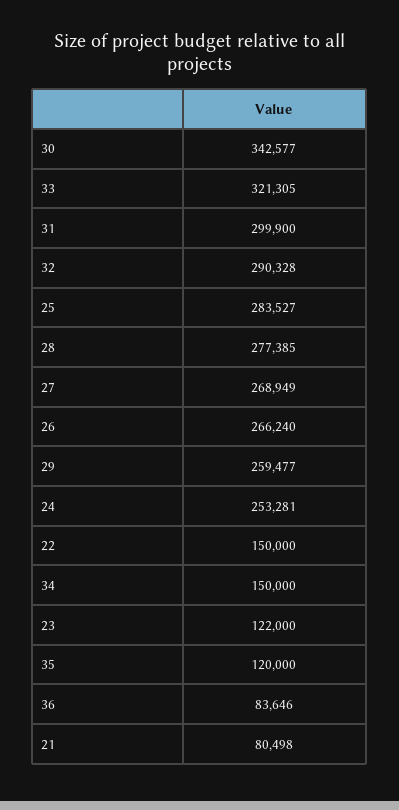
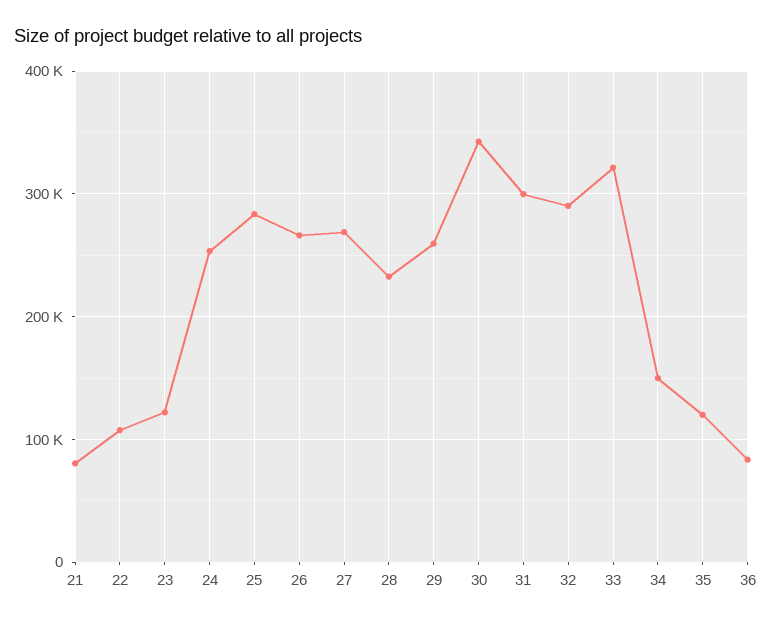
  {
    "30": 342577,
    "33": 321305,
    "31": 299900,
    "32": 290328,
    "25": 283527,
-   "28": 277385,
+   "28": 230000,
    "27": 268949,
    "26": 266240,
    "29": 259477,
    "24": 253281,
-   "22": 150000,
+   "22": 110000,
    "34": 150000,
    "23": 122000,
    "35": 120000,
    "36": 83646,
    "21": 80498
  }

